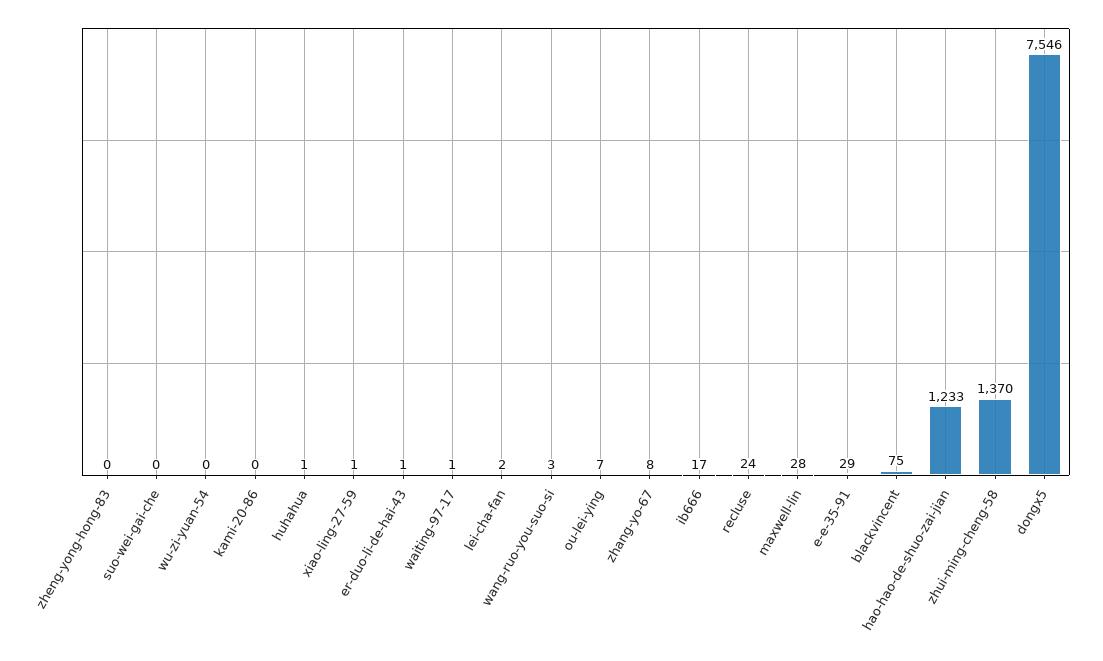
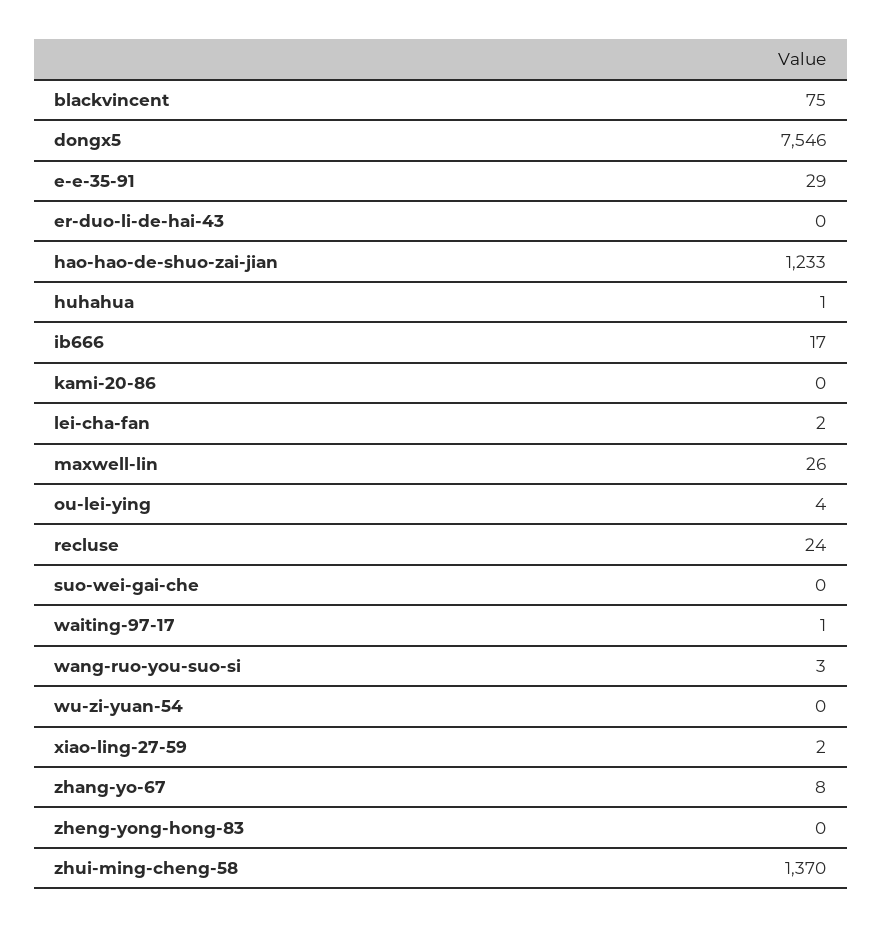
  {
    "zheng-yong-hong-83": 0,
    "suo-wei-gai-che": 0,
    "wu-zi-yuan-54": 0,
    "kami-20-86": 0,
    "huhahua": 1,
-   "xiao-ling-27-59": 1,
+   "xiao-ling-27-59": 2,
-   "er-duo-li-de-hai-43": 1,
+   "er-duo-li-de-hai-43": 0,
    "waiting-97-17": 1,
    "lei-cha-fan": 2,
    "wang-ruo-you-suo-si": 3,
-   "ou-lei-ying": 7,
+   "ou-lei-ying": 4,
    "zhang-yo-67": 8,
    "ib666": 17,
    "recluse": 24,
-   "maxwell-lin": 28,
+   "maxwell-lin": 26,
    "e-e-35-91": 29,
    "blackvincent": 75,
    "hao-hao-de-shuo-zai-jian": 1233,
    "zhui-ming-cheng-58": 1370,
    "dongx5": 7546
  }

